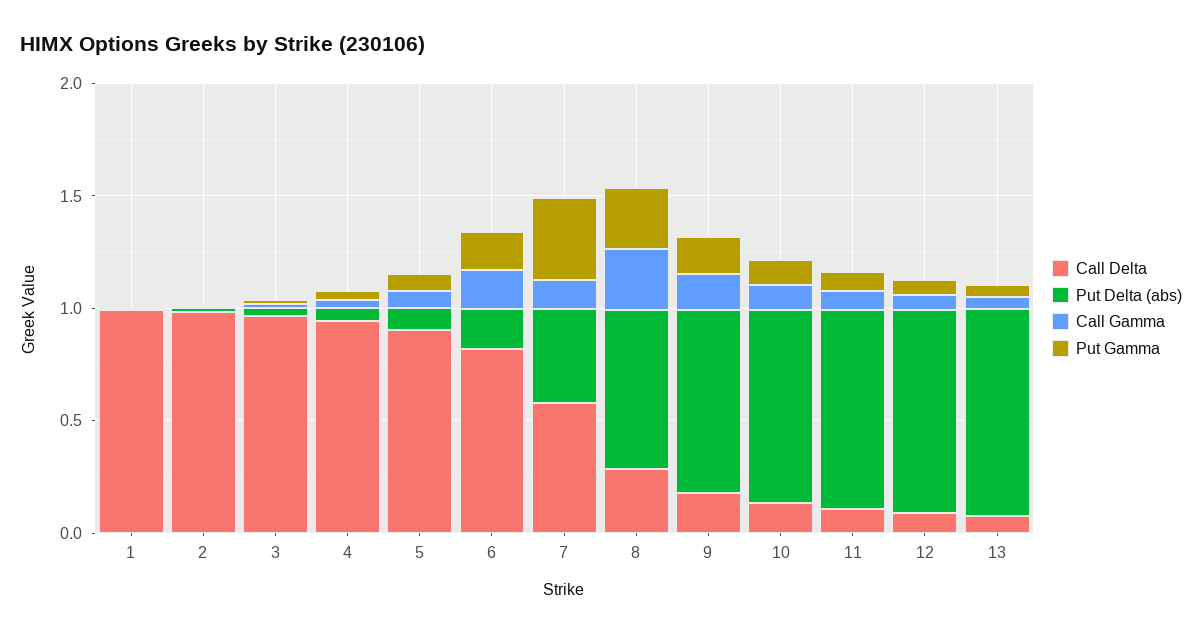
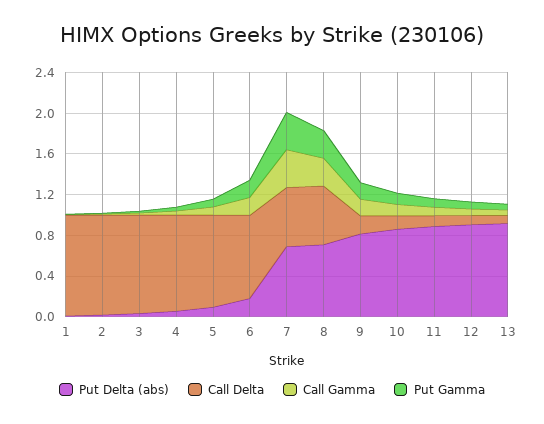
  {
    "Call Delta": {
      "1": 1,
      "2": 1,
      "3": 1,
      "4": 0.9,
      "5": 0.9,
      "6": 0.8,
      "7": 0.6,
-     "8": 0.3,
+     "8": 0.6,
      "9": 0.2,
      "10": 0.1,
      "11": 0.1,
      "12": 0.1,
      "13": 0.1
    },
    "Put Delta (abs)": {
      "1": 0,
      "2": 0,
      "3": 0,
      "4": 0.1,
      "5": 0.1,
      "6": 0.2,
-     "7": 0.4,
+     "7": 0.7,
      "8": 0.7,
      "9": 0.8,
      "10": 0.9,
      "11": 0.9,
      "12": 0.9,
      "13": 0.9
    },
    "Call Gamma": {
      "1": 0,
      "2": 0,
      "3": 0,
      "4": 0,
      "5": 0.1,
      "6": 0.2,
-     "7": 0.1,
+     "7": 0.4,
      "8": 0.3,
      "9": 0.2,
      "10": 0.1,
      "11": 0.1,
      "12": 0.1,
      "13": 0.1
    },
    "Put Gamma": {
      "1": 0,
      "2": 0,
      "3": 0,
      "4": 0,
      "5": 0.1,
      "6": 0.2,
      "7": 0.4,
      "8": 0.3,
      "9": 0.2,
      "10": 0.1,
      "11": 0.1,
      "12": 0.1,
      "13": 0.1
    }
  }

